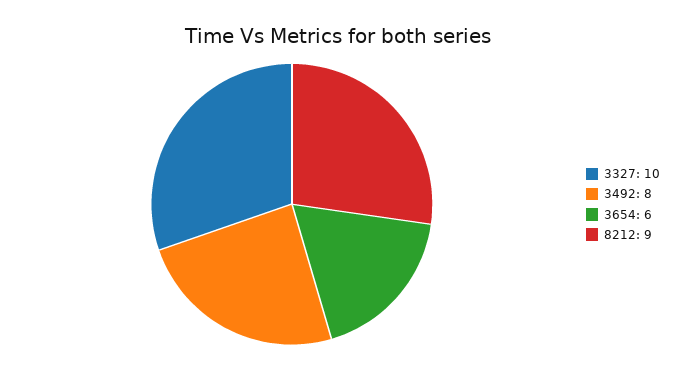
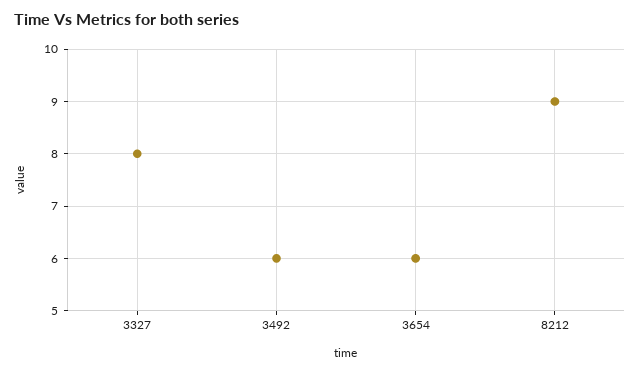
  {
-   "3327": 10,
+   "3327": 8,
-   "3492": 8,
+   "3492": 6,
    "3654": 6,
    "8212": 9
  }

